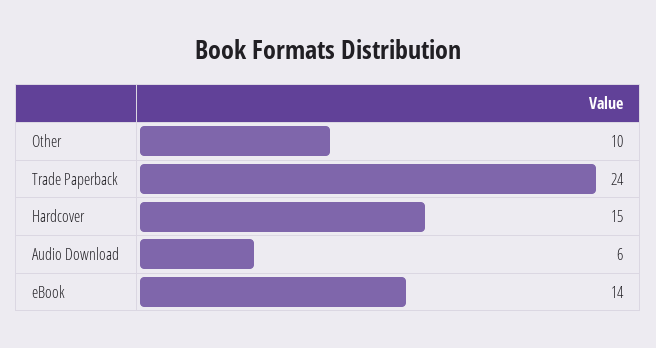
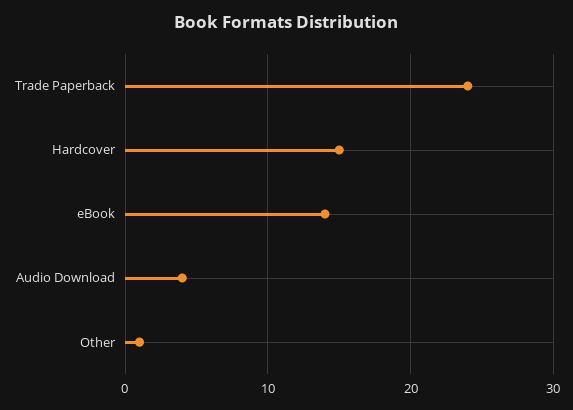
  {
-   "Other": 10,
+   "Other": 1,
    "Trade Paperback": 24,
    "Hardcover": 15,
-   "Audio Download": 6,
+   "Audio Download": 4,
    "eBook": 14
  }

